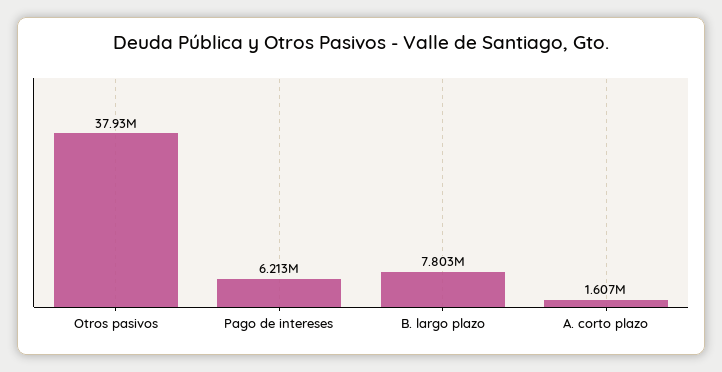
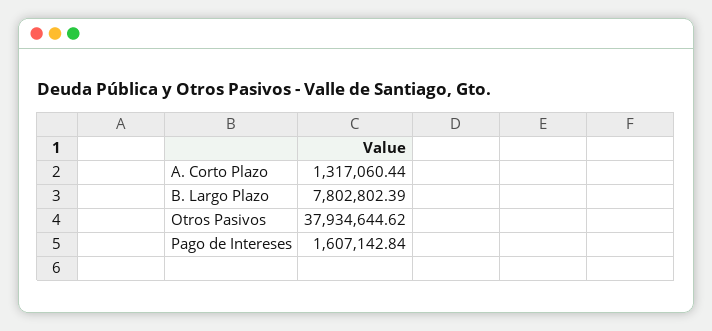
  {
    "Otros pasivos": 37934644.62,
-   "Pago de intereses": 6213000,
+   "Pago de intereses": 1607142.84,
    "B. largo plazo": 7802802.39,
-   "A. corto plazo": 1607000
+   "A. corto plazo": 1317060.44
  }

